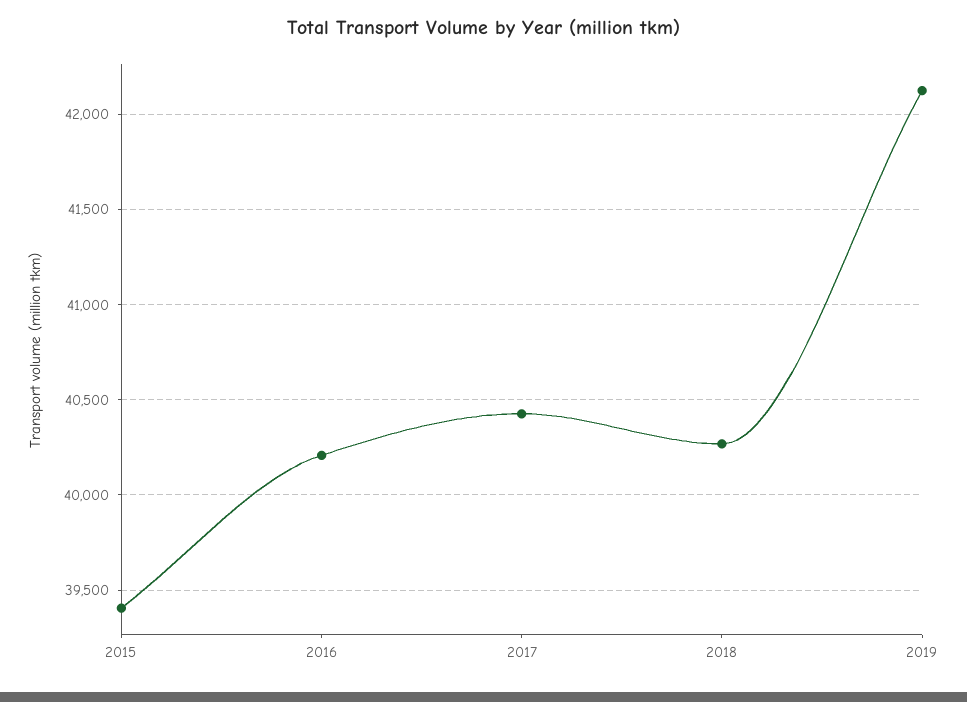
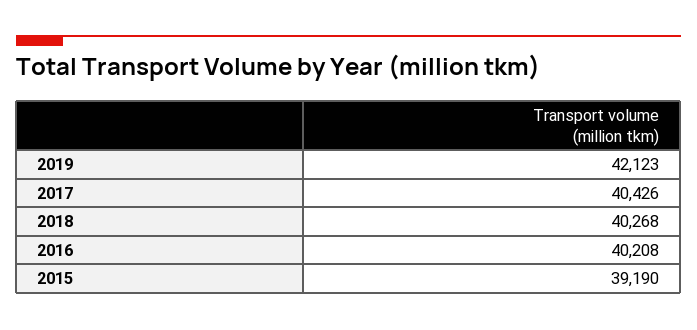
  {
-   "2015": 39400,
+   "2015": 39190,
    "2016": 40208,
    "2017": 40426,
    "2018": 40268,
    "2019": 42123
  }

